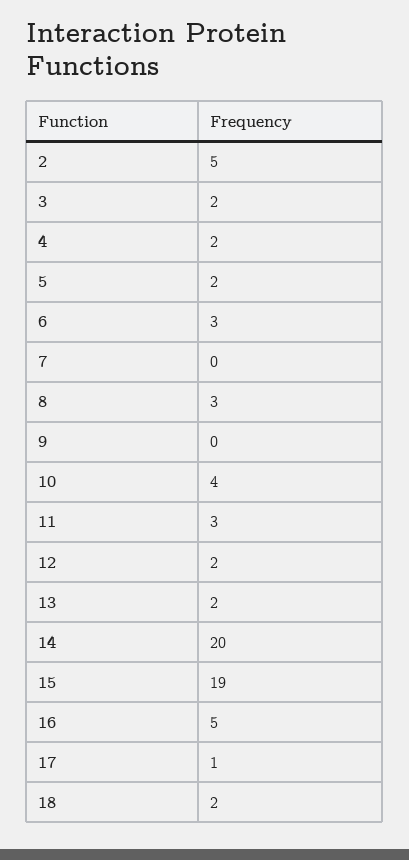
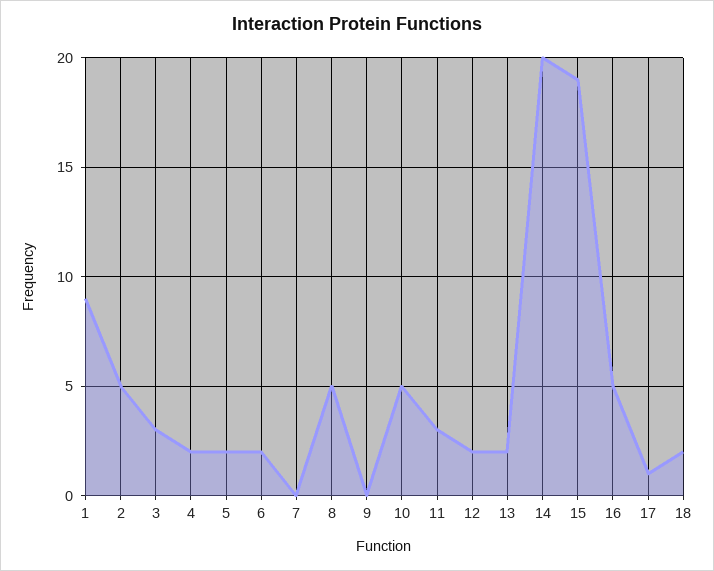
  {
    "2": 5,
-   "3": 2,
+   "3": 3,
    "4": 2,
    "5": 2,
-   "6": 3,
+   "6": 2,
    "7": 0,
-   "8": 3,
+   "8": 5,
    "9": 0,
-   "10": 4,
+   "10": 5,
    "11": 3,
    "12": 2,
    "13": 2,
    "14": 20,
    "15": 19,
    "16": 5,
    "17": 1,
-   "18": 2
+   "18": 2,
+   "1": 9
  }

